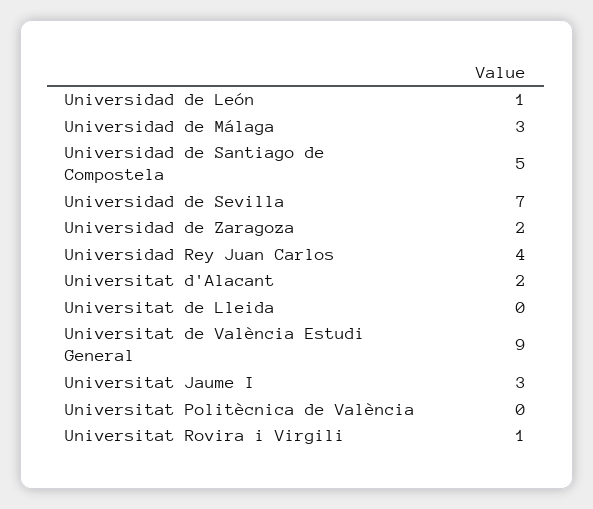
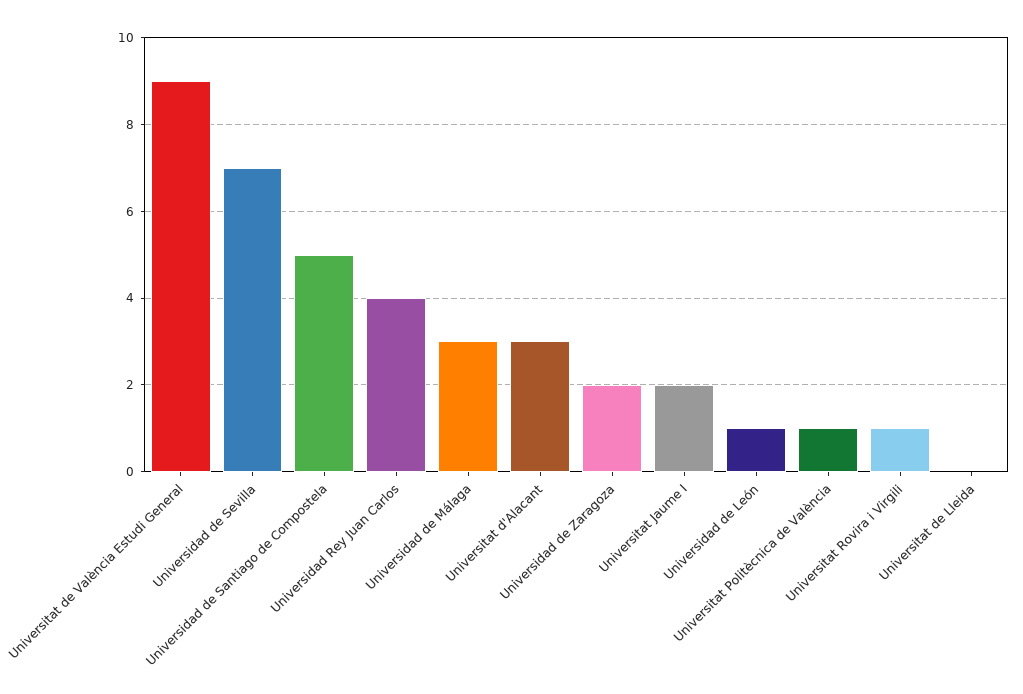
  {
    "Universidad de León": 1,
    "Universidad de Málaga": 3,
    "Universidad de Santiago de Compostela": 5,
    "Universidad de Sevilla": 7,
    "Universidad de Zaragoza": 2,
    "Universidad Rey Juan Carlos": 4,
-   "Universitat d'Alacant": 2,
+   "Universitat d'Alacant": 3,
    "Universitat de Lleida": 0,
    "Universitat de València Estudi General": 9,
-   "Universitat Jaume I": 3,
+   "Universitat Jaume I": 2,
-   "Universitat Politècnica de València": 0,
+   "Universitat Politècnica de València": 1,
    "Universitat Rovira i Virgili": 1
  }

